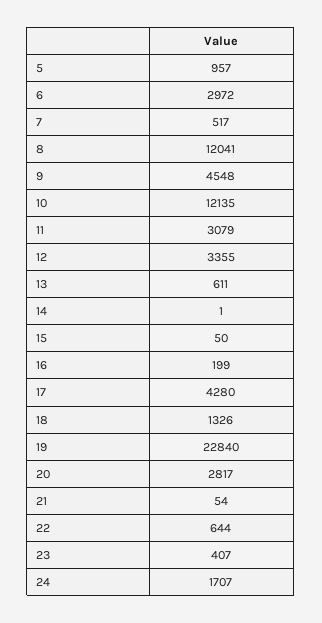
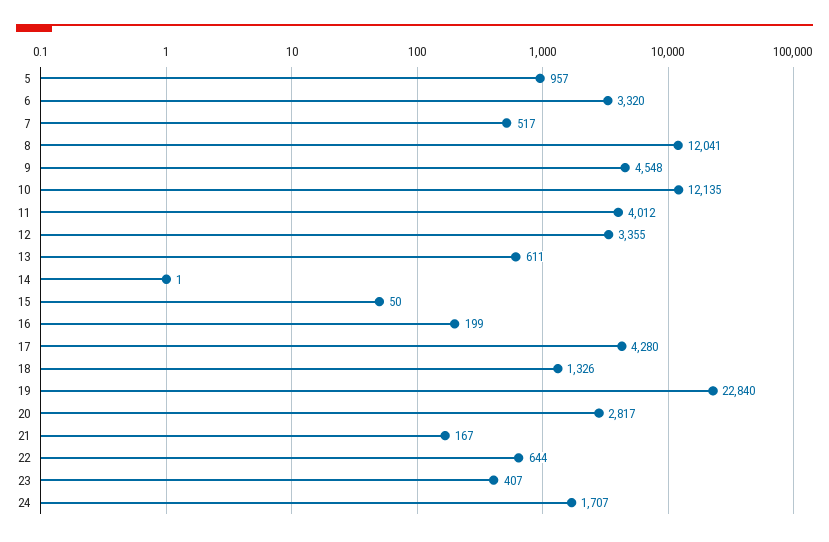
  {
    "5": 957,
-   "6": 2972,
+   "6": 3320,
    "7": 517,
    "8": 12041,
    "9": 4548,
    "10": 12135,
-   "11": 3079,
+   "11": 4012,
    "12": 3355,
    "13": 611,
    "14": 1,
    "15": 50,
    "16": 199,
    "17": 4280,
    "18": 1326,
    "19": 22840,
    "20": 2817,
-   "21": 54,
+   "21": 167,
    "22": 644,
    "23": 407,
    "24": 1707
  }

